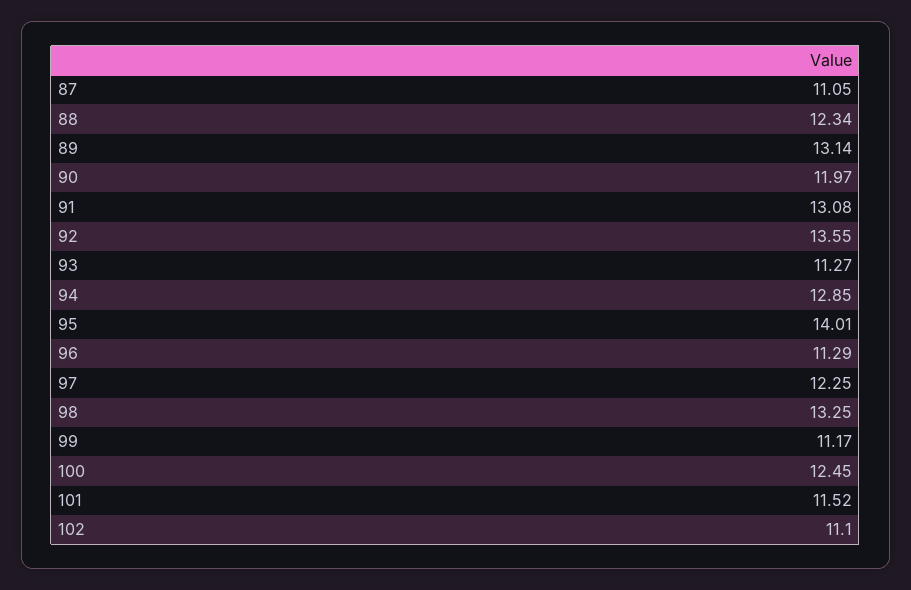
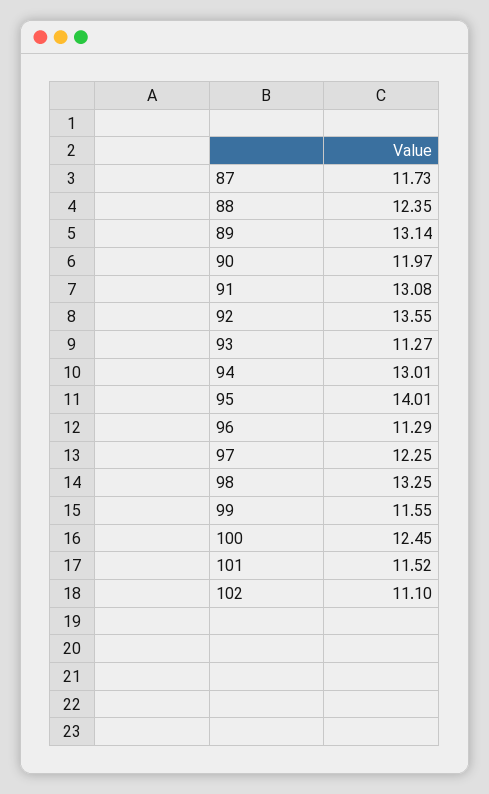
  {
-   "87": 11.05,
+   "87": 11.73,
-   "88": 12.34,
+   "88": 12.35,
    "89": 13.14,
    "90": 11.97,
    "91": 13.08,
    "92": 13.55,
    "93": 11.27,
-   "94": 12.85,
+   "94": 13.01,
    "95": 14.01,
    "96": 11.29,
    "97": 12.25,
    "98": 13.25,
-   "99": 11.17,
+   "99": 11.55,
    "100": 12.45,
    "101": 11.52,
    "102": 11.1
  }

